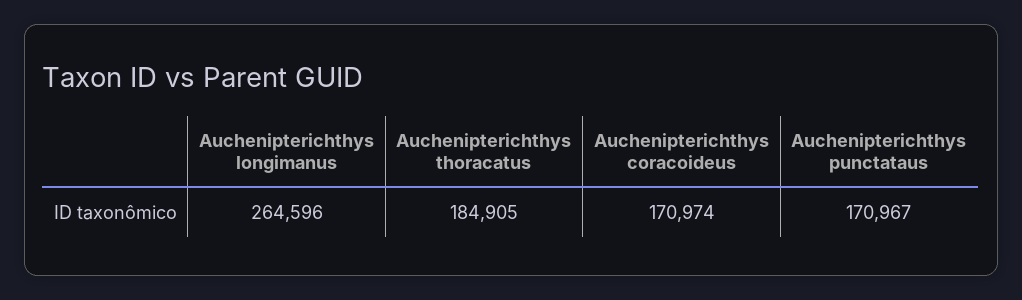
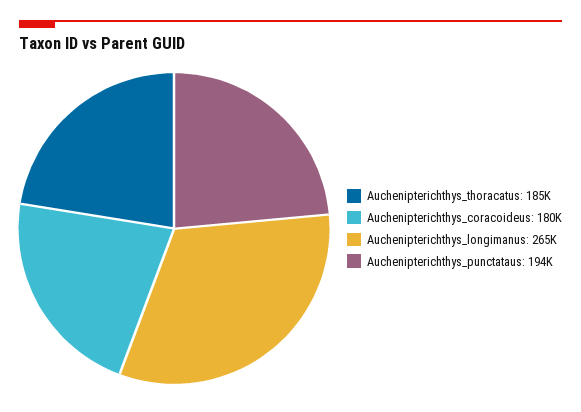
  {
    "Auchenipterichthys longimanus": 264596,
    "Auchenipterichthys thoracatus": 184905,
-   "Auchenipterichthys coracoideus": 170974,
+   "Auchenipterichthys coracoideus": 180000,
-   "Auchenipterichthys punctataus": 170967
+   "Auchenipterichthys punctataus": 194000
  }

